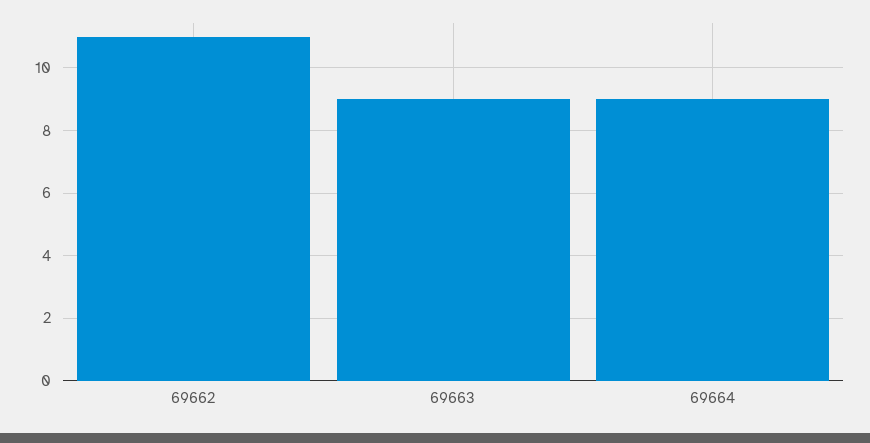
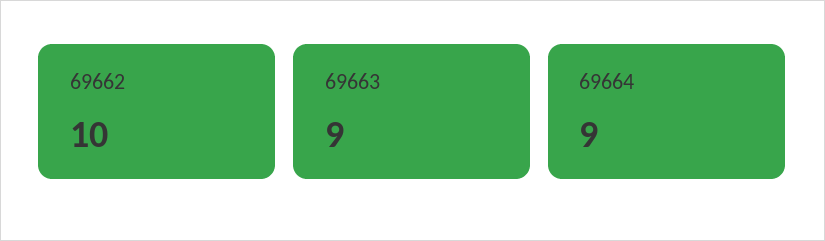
  {
-   "69662": 11,
+   "69662": 10,
    "69663": 9,
    "69664": 9
  }

